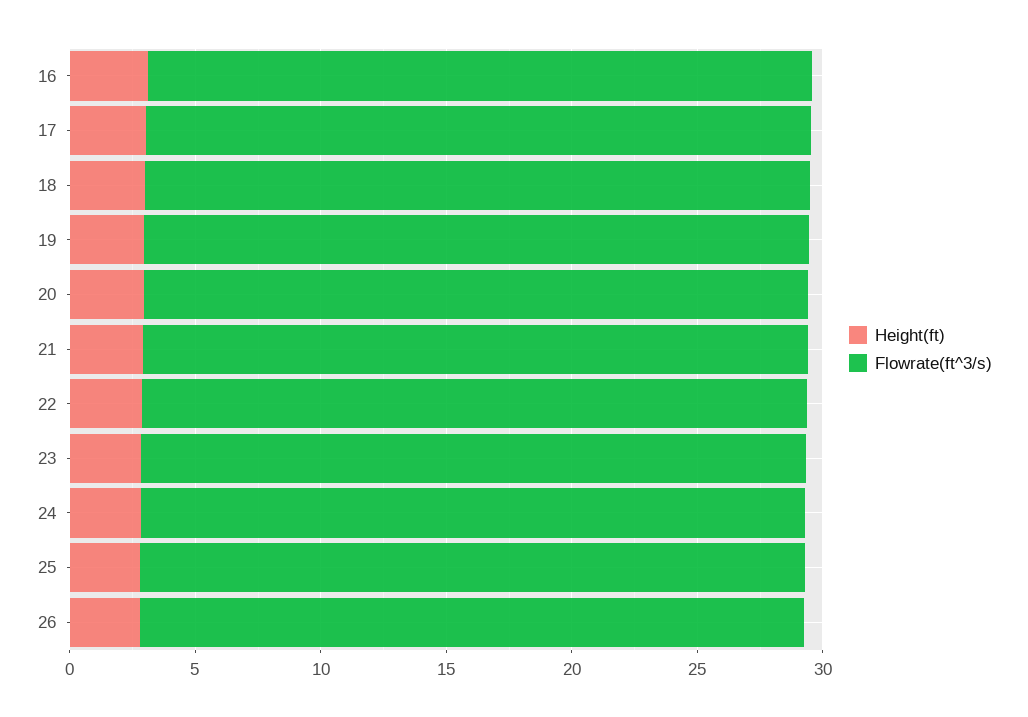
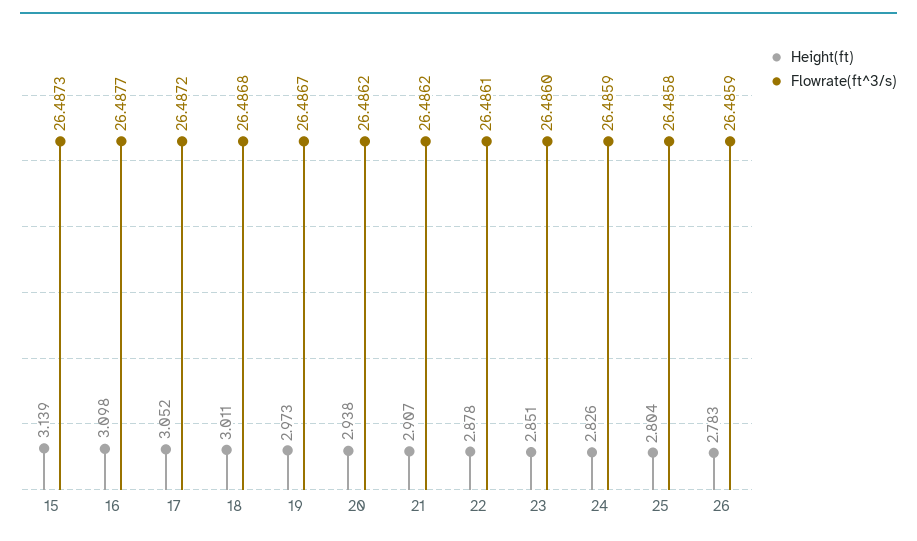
  {
    "Height(ft)": {
      "16": 3.098,
      "17": 3.052,
      "18": 3.011,
      "19": 2.973,
      "20": 2.938,
      "21": 2.907,
      "22": 2.878,
      "23": 2.851,
      "24": 2.826,
      "25": 2.804,
-     "26": 2.783
+     "26": 2.783,
+     "15": 3.139
    },
    "Flowrate(ft^3/s)": {
      "16": 26.4877,
      "17": 26.4872,
      "18": 26.4868,
      "19": 26.4867,
      "20": 26.4862,
      "21": 26.4862,
      "22": 26.4861,
      "23": 26.486,
      "24": 26.4859,
      "25": 26.4858,
-     "26": 26.4859
+     "26": 26.4859,
+     "15": 26.4873
    }
  }

